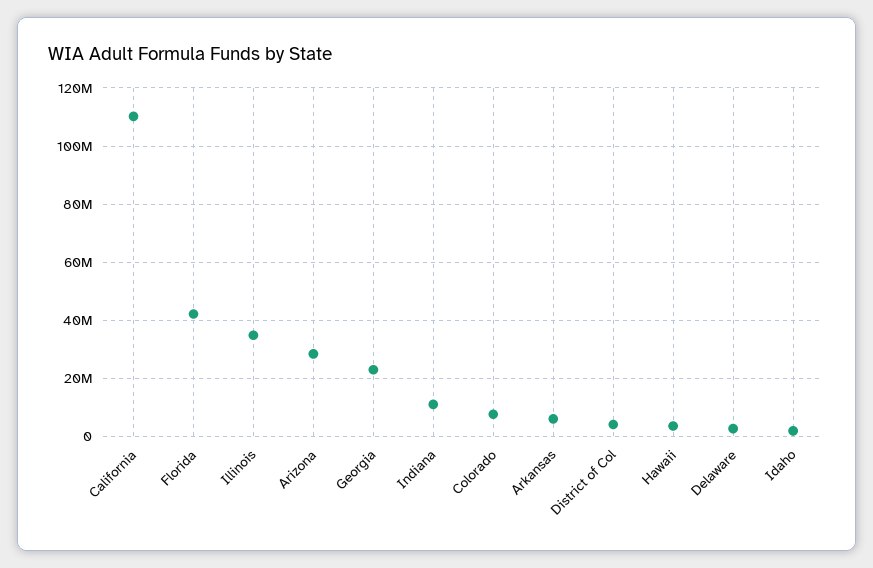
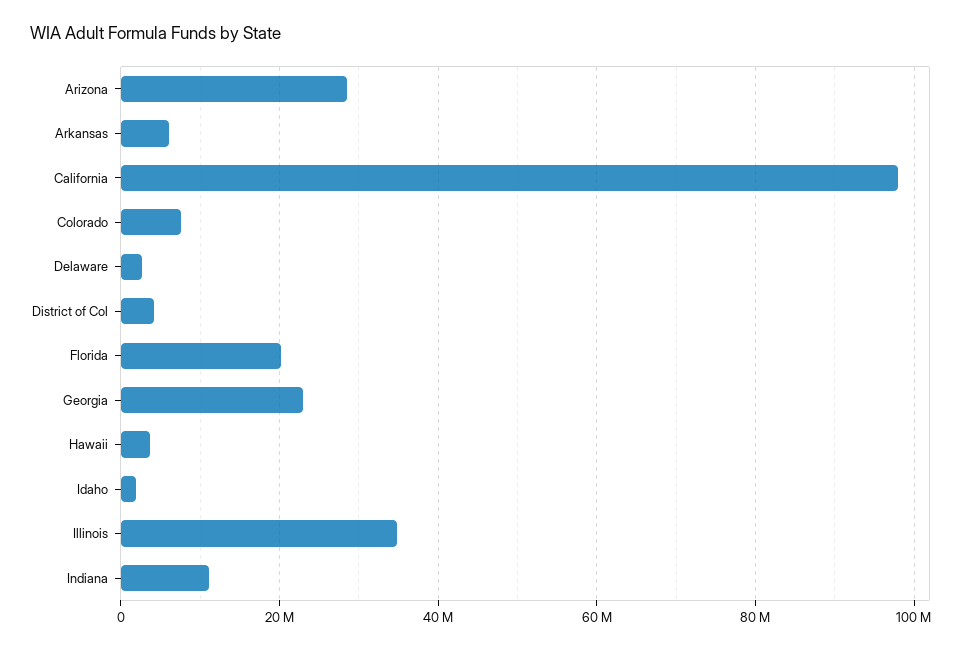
  {
-   "California": 110000000,
+   "California": 98000000,
-   "Florida": 42500000,
+   "Florida": 20000000,
    "Illinois": 34000000,
    "Arizona": 28000000,
    "Georgia": 22000000,
    "Indiana": 12000000,
    "Colorado": 8000000,
    "Arkansas": 6000000,
    "District of Col": 4000000,
    "Hawaii": 4000000,
    "Delaware": 2000000,
    "Idaho": 2000000
  }

